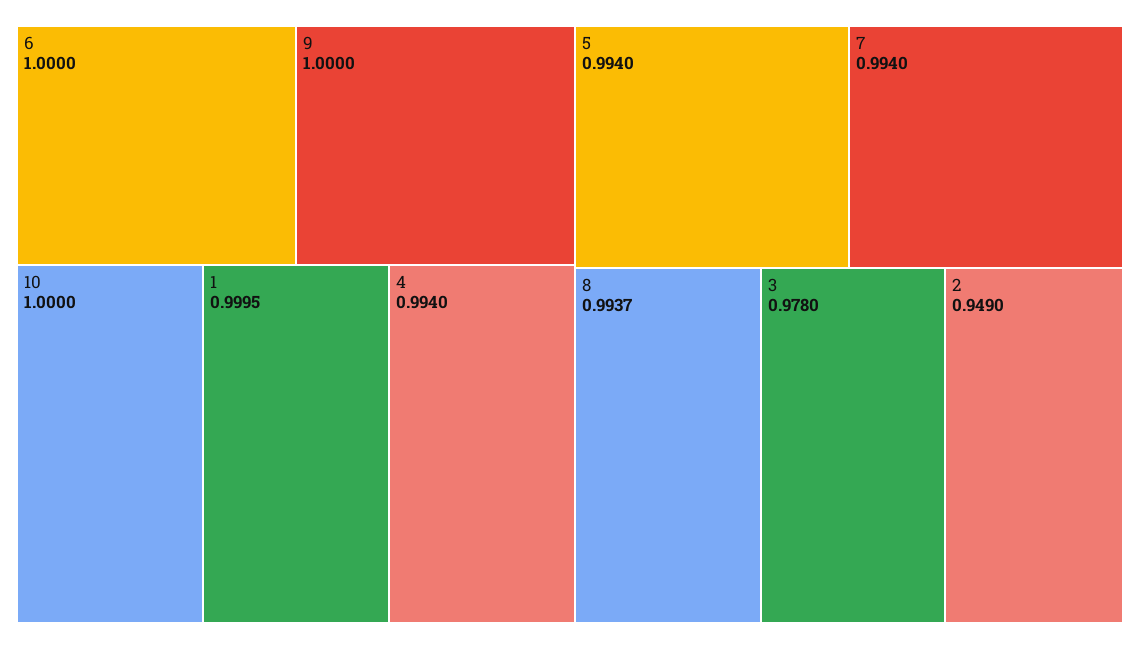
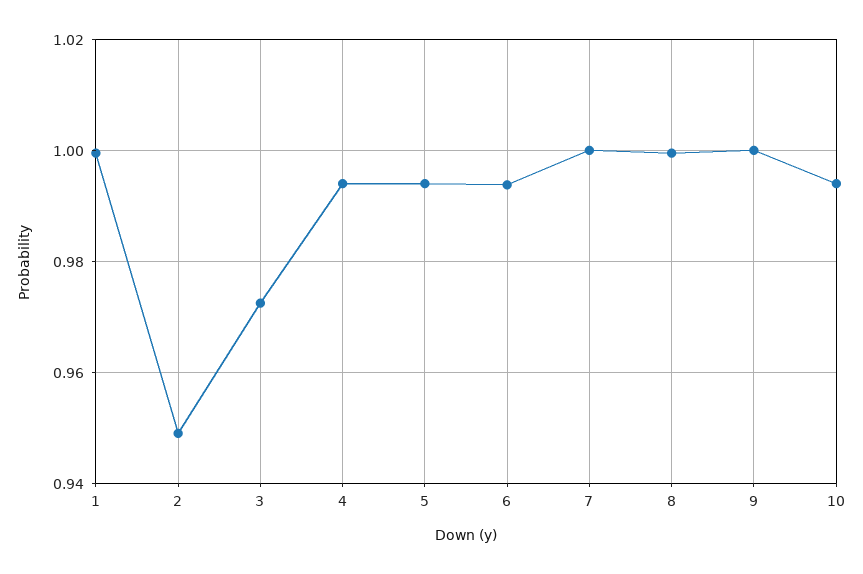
  {
-   "6": 1,
+   "6": 0.994,
    "9": 1,
-   "10": 1,
+   "10": 0.994,
    "1": 0.9995,
    "4": 0.994,
    "5": 0.994,
-   "7": 0.994,
+   "7": 1,
-   "8": 0.9937,
+   "8": 1,
-   "3": 0.978,
+   "3": 0.972,
    "2": 0.949
  }

